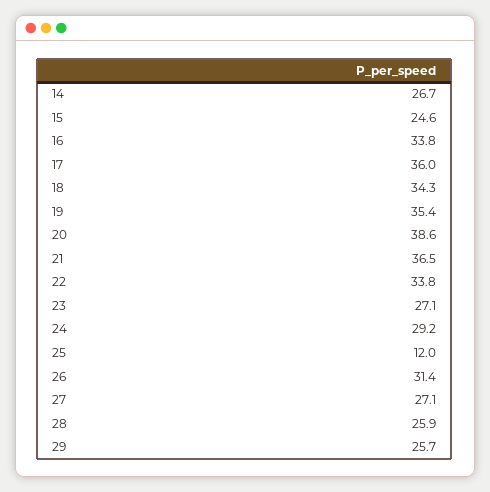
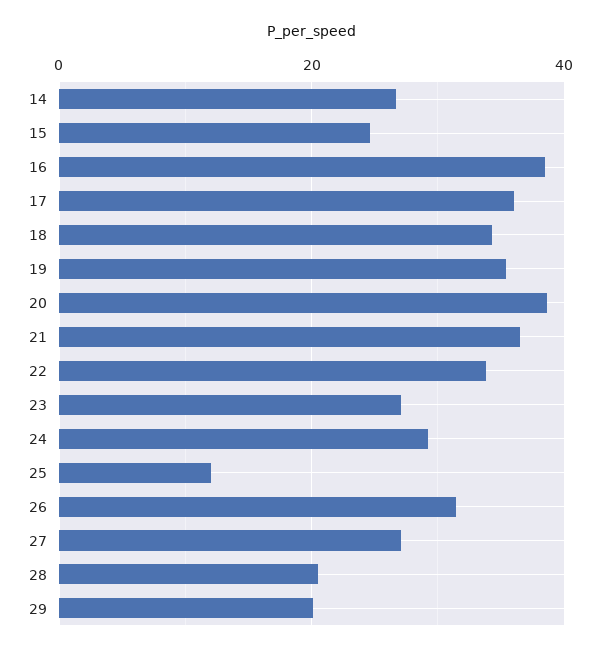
  {
    "14": 26.7,
    "15": 24.6,
-   "16": 33.8,
+   "16": 38,
    "17": 36,
    "18": 34.3,
    "19": 35.4,
    "20": 38.6,
    "21": 36.5,
    "22": 33.8,
    "23": 27.1,
    "24": 29.2,
    "25": 12,
    "26": 31.4,
    "27": 27.1,
-   "28": 25.9,
+   "28": 20,
-   "29": 25.7
+   "29": 20
  }

